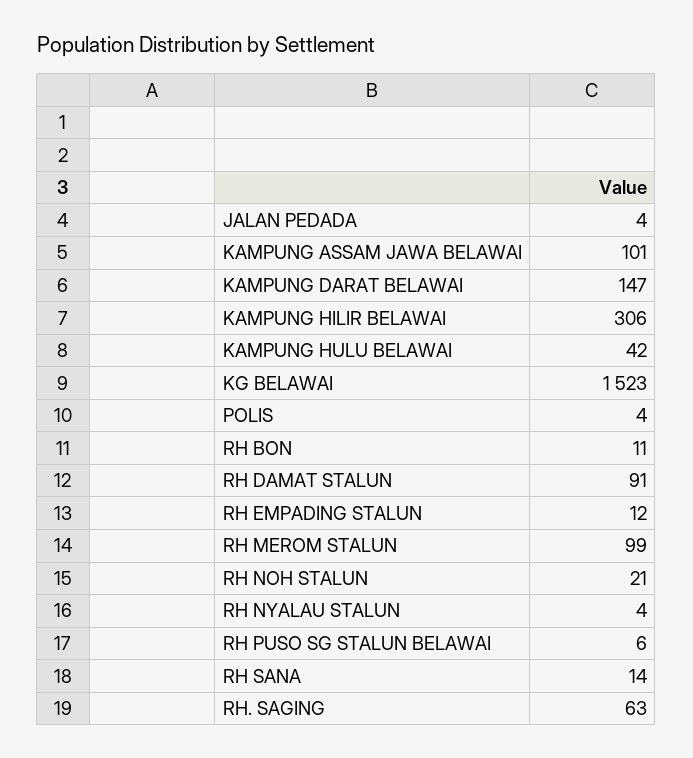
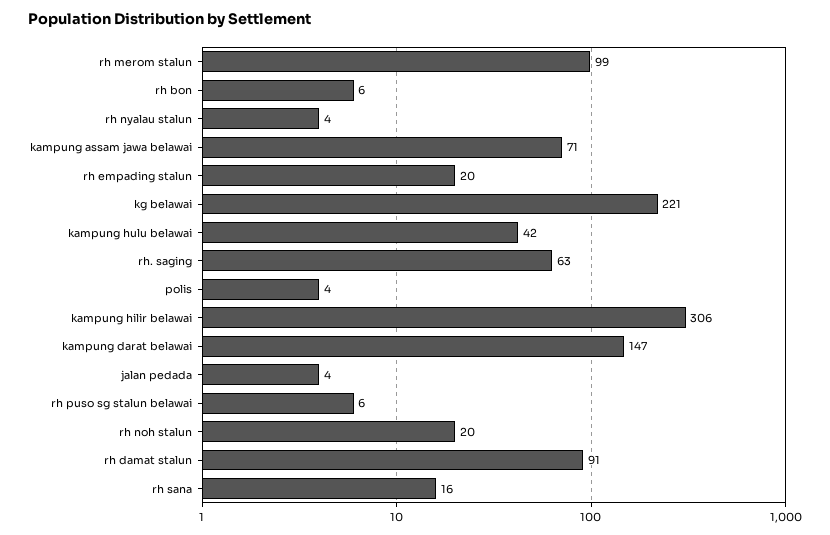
  {
    "JALAN PEDADA": 4,
-   "KAMPUNG ASSAM JAWA BELAWAI": 101,
+   "KAMPUNG ASSAM JAWA BELAWAI": 71,
    "KAMPUNG DARAT BELAWAI": 147,
    "KAMPUNG HILIR BELAWAI": 306,
    "KAMPUNG HULU BELAWAI": 42,
-   "KG BELAWAI": 1523,
+   "KG BELAWAI": 221,
    "POLIS": 4,
-   "RH BON": 11,
+   "RH BON": 6,
    "RH DAMAT STALUN": 91,
-   "RH EMPADING STALUN": 12,
+   "RH EMPADING STALUN": 20,
    "RH MEROM STALUN": 99,
-   "RH NOH STALUN": 21,
+   "RH NOH STALUN": 20,
    "RH NYALAU STALUN": 4,
    "RH PUSO SG STALUN BELAWAI": 6,
-   "RH SANA": 14,
+   "RH SANA": 16,
    "RH. SAGING": 63
  }

